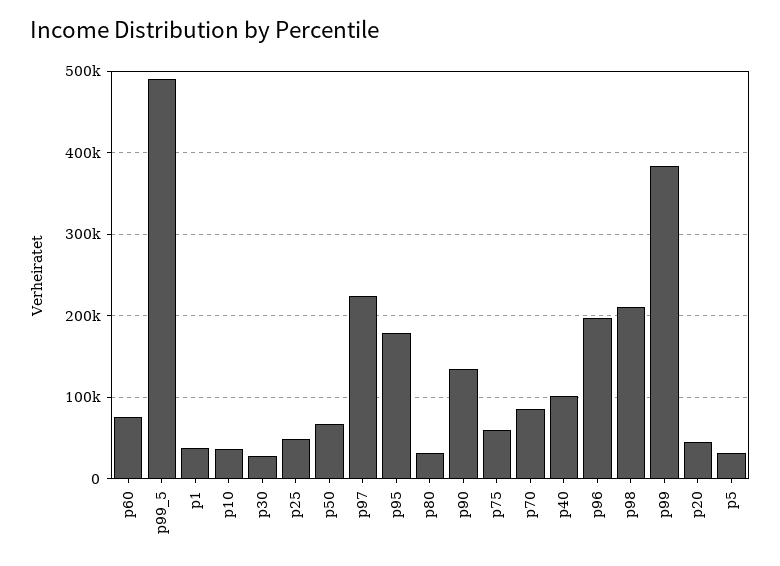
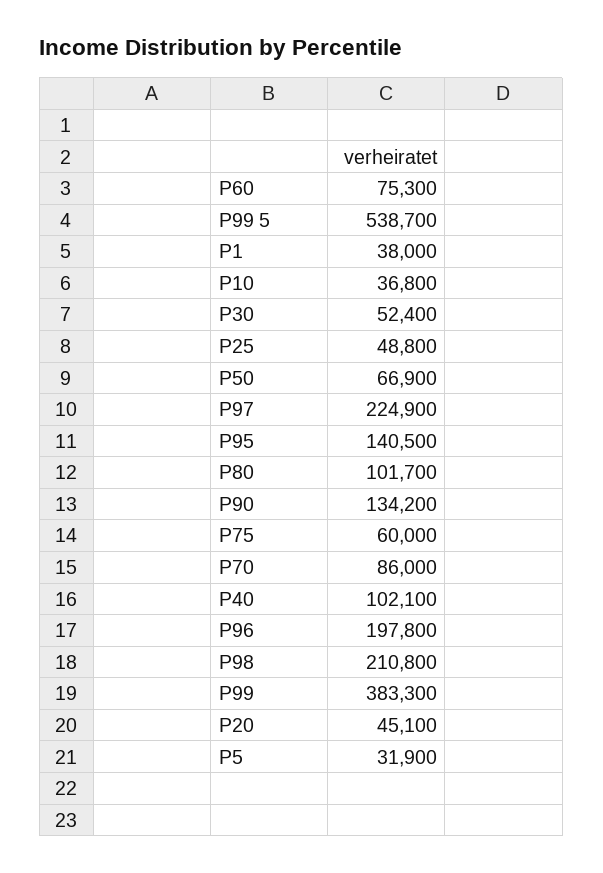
  {
    "p60": 75300,
-   "p99_5": 490000,
+   "p99_5": 538700,
    "p1": 38000,
    "p10": 36800,
-   "p30": 30000,
+   "p30": 52400,
    "p25": 48800,
    "p50": 66900,
    "p97": 224900,
-   "p95": 180000,
+   "p95": 140500,
-   "p80": 30000,
+   "p80": 101700,
    "p90": 134200,
    "p75": 60000,
    "p70": 86000,
    "p40": 102100,
    "p96": 197800,
    "p98": 210800,
    "p99": 383300,
    "p20": 45100,
    "p5": 31900
  }

